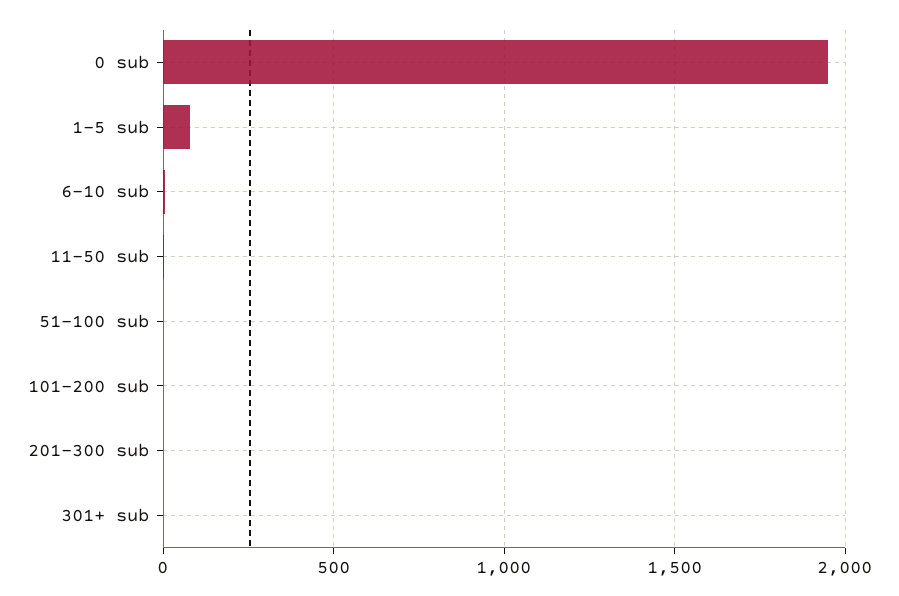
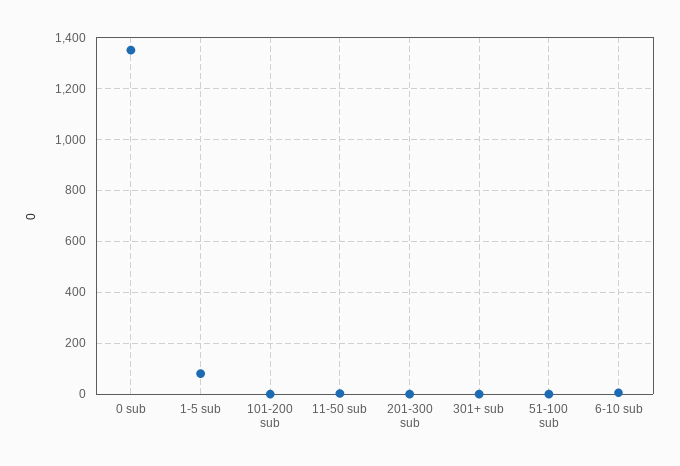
  {
-   "0 sub": 1950,
+   "0 sub": 1350,
    "1-5 sub": 75,
    "6-10 sub": 0,
    "11-50 sub": 0,
    "51-100 sub": 0,
    "101-200 sub": 0,
    "201-300 sub": 0,
    "301+ sub": 0
  }

